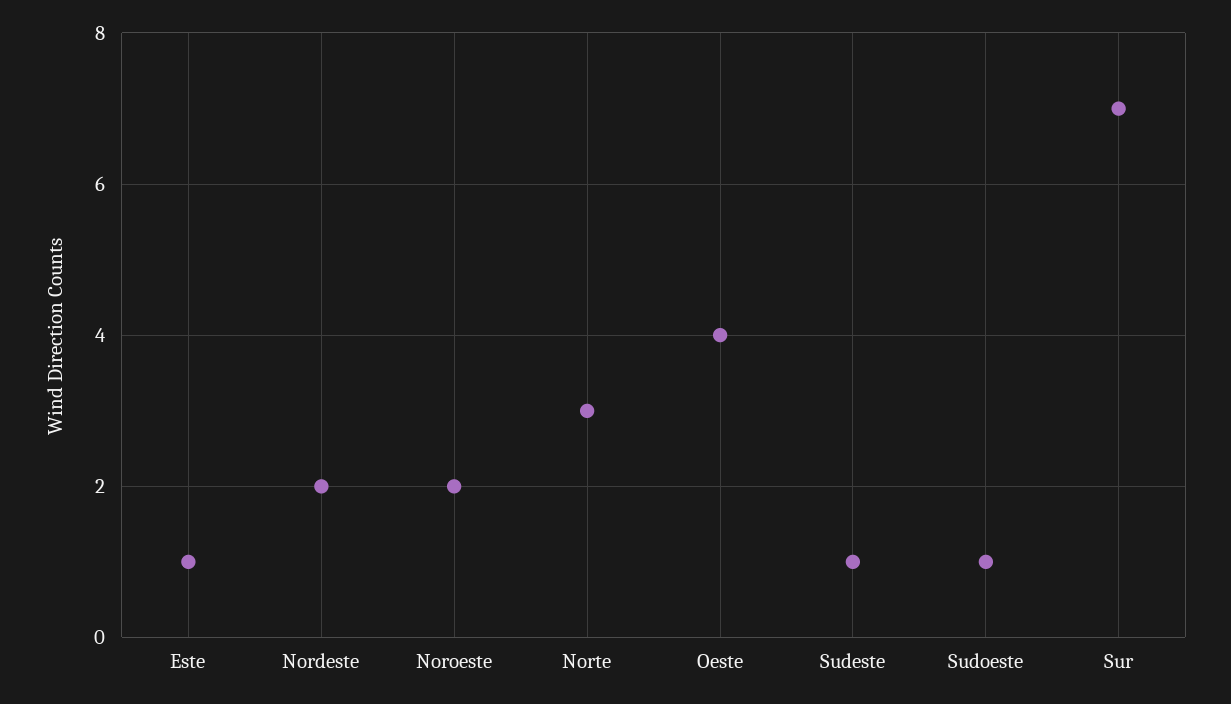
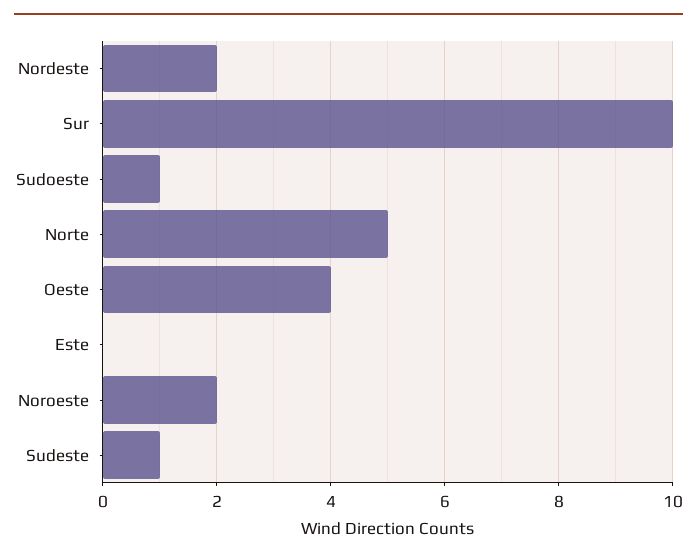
  {
-   "Este": 1,
+   "Este": 0,
    "Nordeste": 2,
    "Noroeste": 2,
-   "Norte": 3,
+   "Norte": 5,
    "Oeste": 4,
    "Sudeste": 1,
    "Sudoeste": 1,
-   "Sur": 7
+   "Sur": 10
  }

